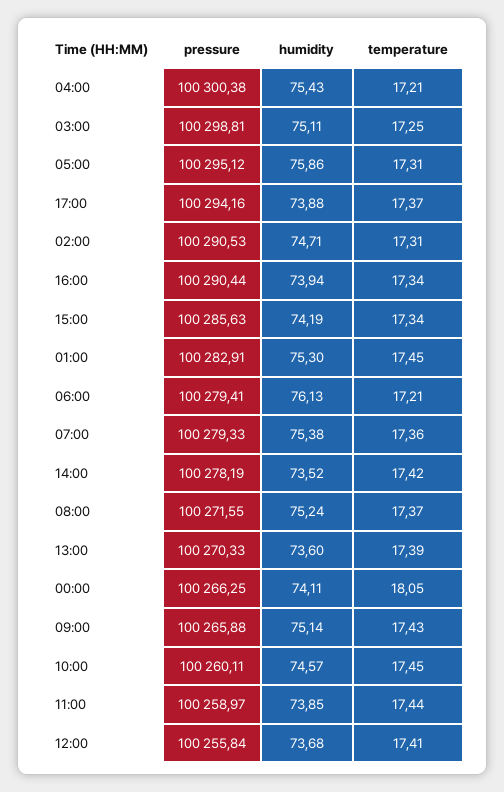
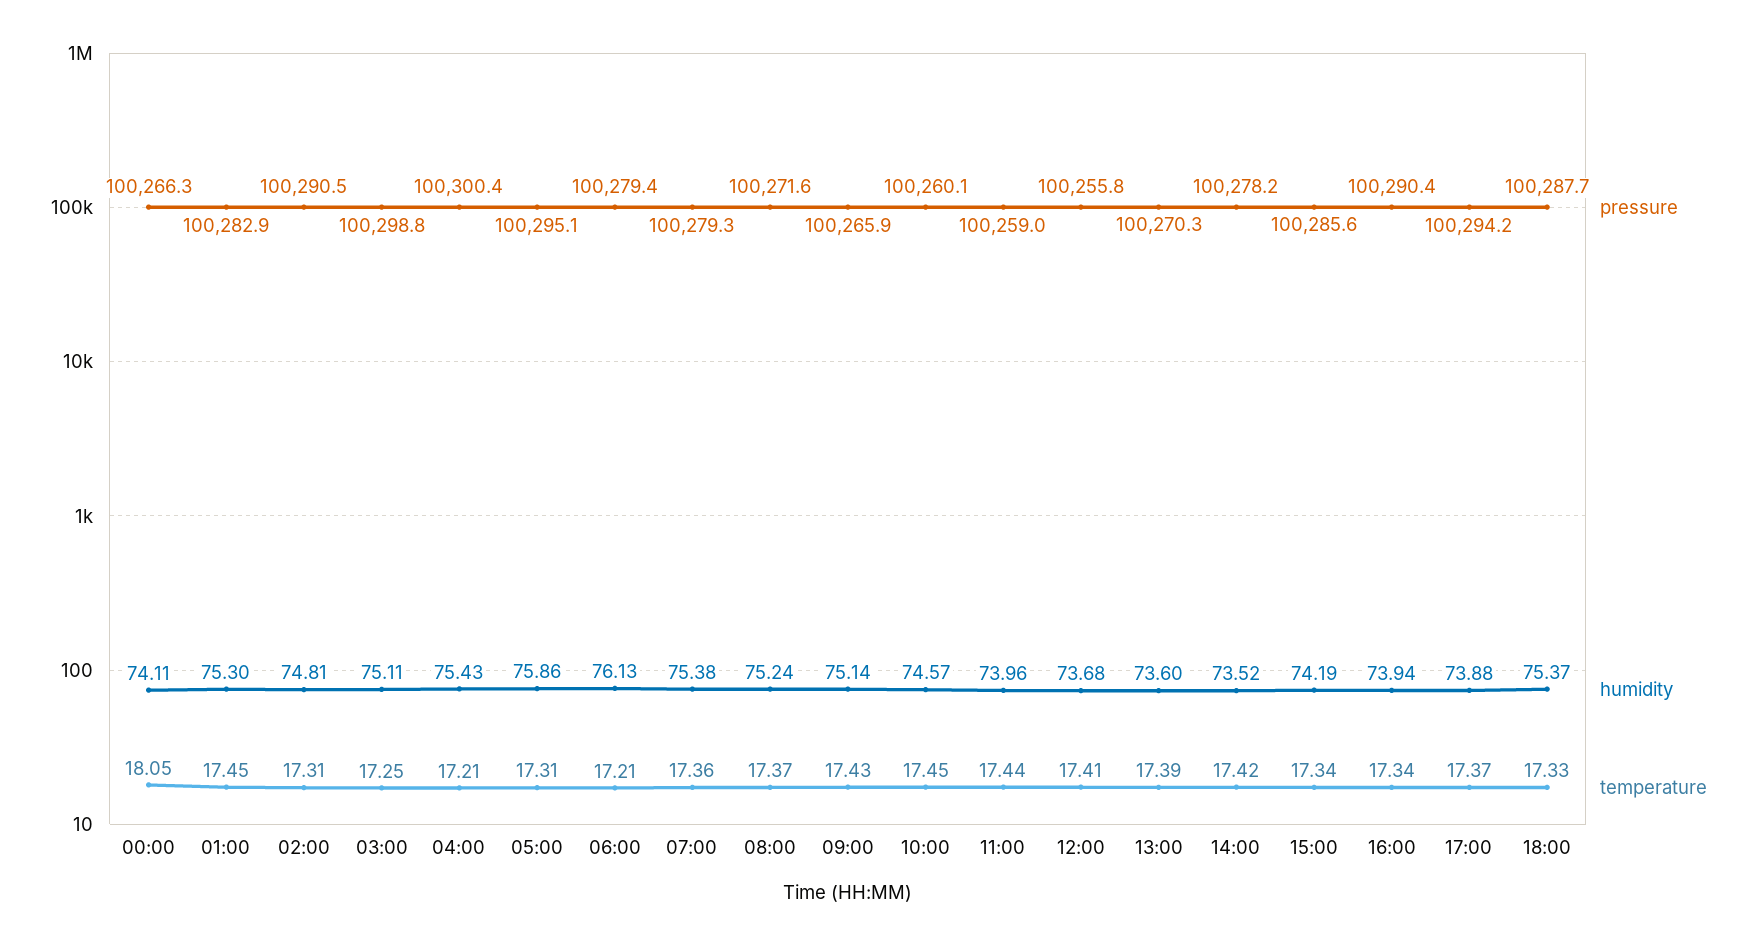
  {
    "pressure": {
      "04:00": 100300.38,
      "03:00": 100298.81,
      "05:00": 100295.12,
      "17:00": 100294.16,
      "02:00": 100290.53,
      "16:00": 100290.44,
      "15:00": 100285.63,
      "01:00": 100282.91,
      "06:00": 100279.41,
      "07:00": 100279.33,
      "14:00": 100278.19,
      "08:00": 100271.55,
      "13:00": 100270.33,
      "00:00": 100266.25,
      "09:00": 100265.88,
      "10:00": 100260.11,
      "11:00": 100258.97,
-     "12:00": 100255.84
+     "12:00": 100255.84,
+     "18:00": 100287.7
    },
    "humidity": {
      "04:00": 75.43,
      "03:00": 75.11,
      "05:00": 75.86,
      "17:00": 73.88,
-     "02:00": 74.71,
+     "02:00": 74.81,
      "16:00": 73.94,
      "15:00": 74.19,
      "01:00": 75.3,
      "06:00": 76.13,
      "07:00": 75.38,
      "14:00": 73.52,
      "08:00": 75.24,
      "13:00": 73.6,
      "00:00": 74.11,
      "09:00": 75.14,
      "10:00": 74.57,
-     "11:00": 73.85,
+     "11:00": 73.96,
-     "12:00": 73.68
+     "12:00": 73.68,
+     "18:00": 75.37
    },
    "temperature": {
      "04:00": 17.21,
      "03:00": 17.25,
      "05:00": 17.31,
      "17:00": 17.37,
      "02:00": 17.31,
      "16:00": 17.34,
      "15:00": 17.34,
      "01:00": 17.45,
      "06:00": 17.21,
      "07:00": 17.36,
      "14:00": 17.42,
      "08:00": 17.37,
      "13:00": 17.39,
      "00:00": 18.05,
      "09:00": 17.43,
      "10:00": 17.45,
      "11:00": 17.44,
-     "12:00": 17.41
+     "12:00": 17.41,
+     "18:00": 17.33
    }
  }

